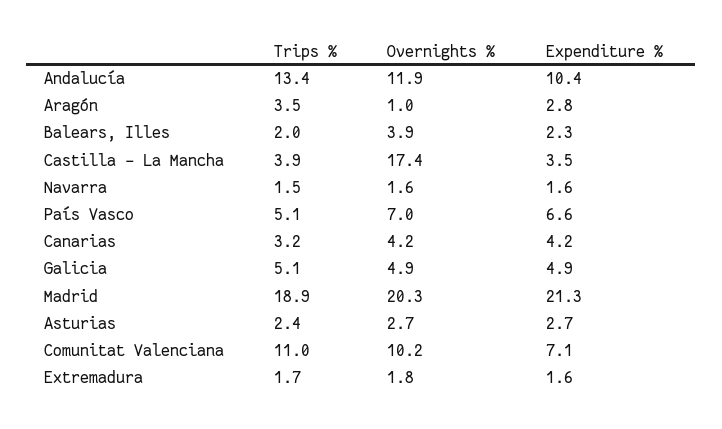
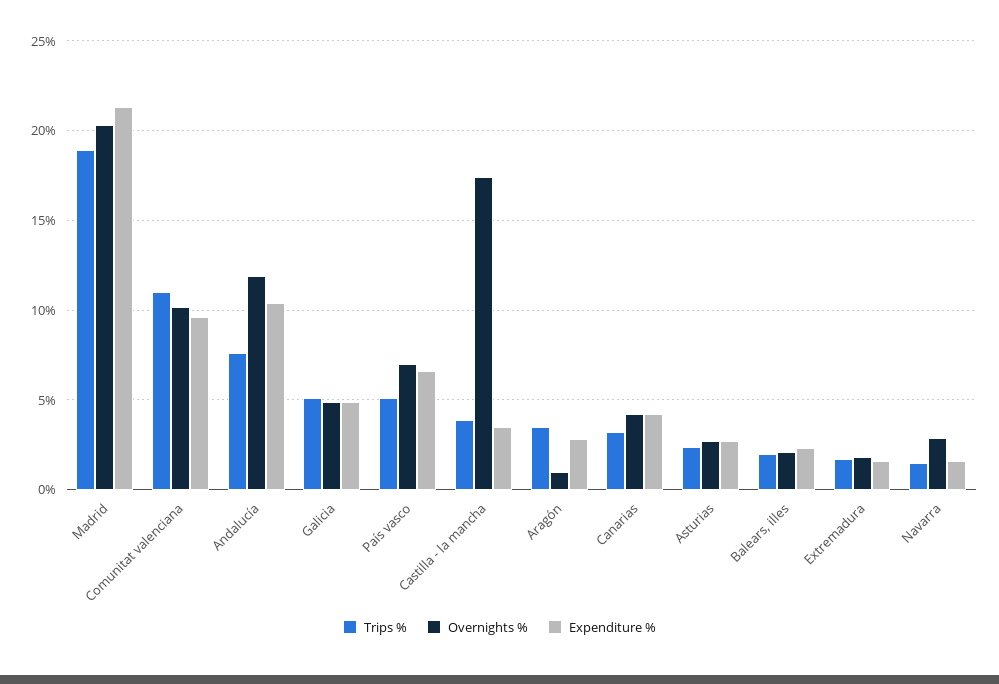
  {
    "Trips %": {
-     "Andalucía": 13.4,
+     "Andalucía": 7.5,
      "Aragón": 3.5,
      "Balears, Illes": 2,
      "Castilla - La Mancha": 3.9,
      "Navarra": 1.5,
      "País Vasco": 5.1,
      "Canarias": 3.2,
      "Galicia": 5.1,
      "Madrid": 18.9,
      "Asturias": 2.4,
      "Comunitat Valenciana": 11,
      "Extremadura": 1.7
    },
    "Overnights %": {
      "Andalucía": 11.9,
      "Aragón": 1,
-     "Balears, Illes": 3.9,
+     "Balears, Illes": 2,
      "Castilla - La Mancha": 17.4,
-     "Navarra": 1.6,
+     "Navarra": 3,
      "País Vasco": 7,
      "Canarias": 4.2,
      "Galicia": 4.9,
      "Madrid": 20.3,
      "Asturias": 2.7,
      "Comunitat Valenciana": 10.2,
      "Extremadura": 1.8
    },
    "Expenditure %": {
      "Andalucía": 10.4,
      "Aragón": 2.8,
      "Balears, Illes": 2.3,
      "Castilla - La Mancha": 3.5,
      "Navarra": 1.6,
      "País Vasco": 6.6,
      "Canarias": 4.2,
      "Galicia": 4.9,
      "Madrid": 21.3,
      "Asturias": 2.7,
-     "Comunitat Valenciana": 7.1,
+     "Comunitat Valenciana": 9.5,
      "Extremadura": 1.6
    }
  }

